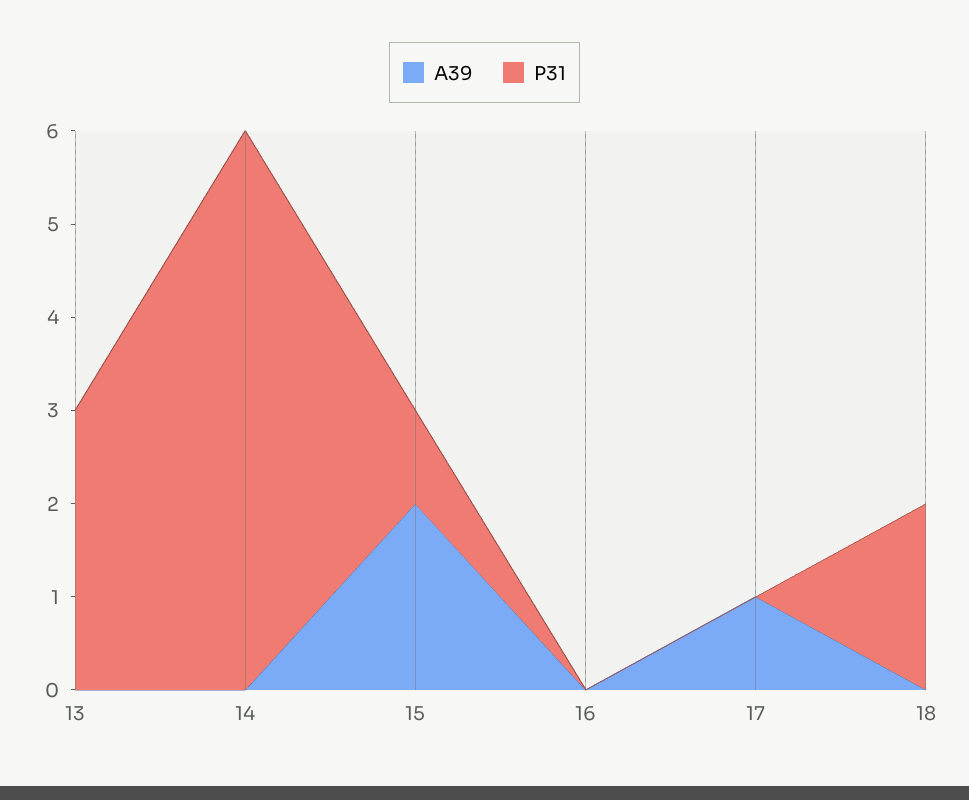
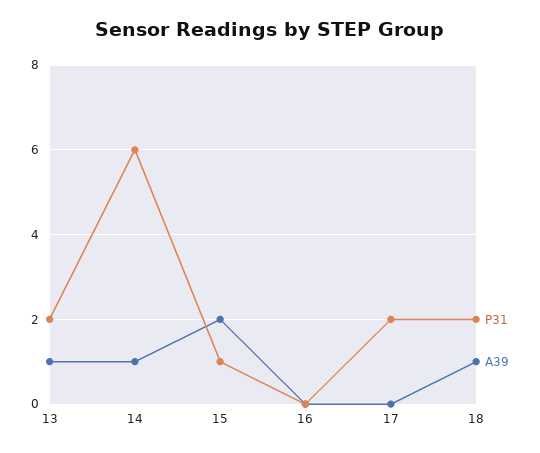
  {
    "A39": {
-     "13": 0,
+     "13": 1,
-     "14": 0,
+     "14": 1,
      "15": 2,
      "16": 0,
-     "17": 1,
+     "17": 0,
-     "18": 0
+     "18": 1
    },
    "P31": {
-     "13": 3,
+     "13": 2,
      "14": 6,
      "15": 1,
      "16": 0,
-     "17": 0,
+     "17": 2,
      "18": 2
    }
  }

